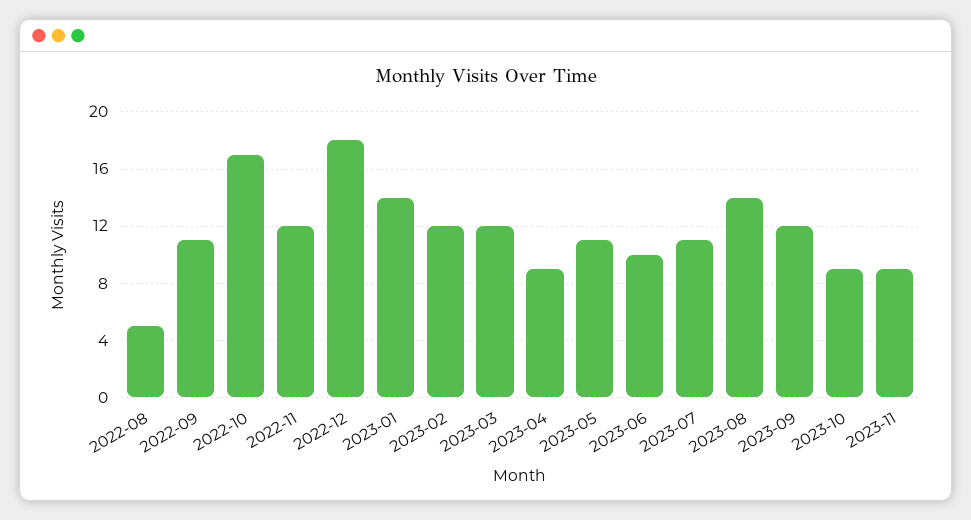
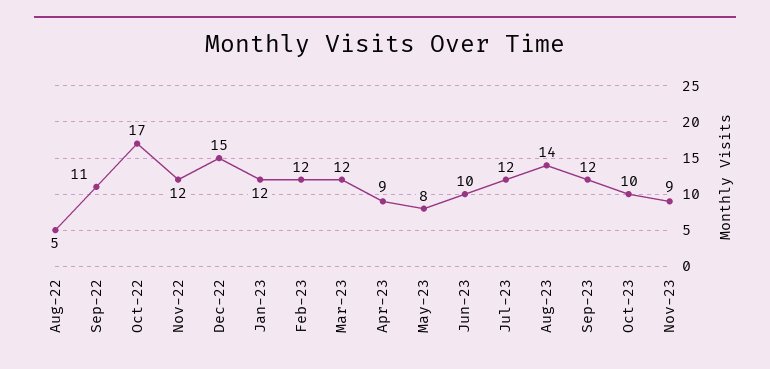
  {
    "2022-08": 5,
    "2022-09": 11,
    "2022-10": 17,
    "2022-11": 12,
-   "2022-12": 18,
+   "2022-12": 15,
-   "2023-01": 14,
+   "2023-01": 12,
    "2023-02": 12,
    "2023-03": 12,
    "2023-04": 9,
-   "2023-05": 11,
+   "2023-05": 8,
    "2023-06": 10,
-   "2023-07": 11,
+   "2023-07": 12,
    "2023-08": 14,
    "2023-09": 12,
-   "2023-10": 9,
+   "2023-10": 10,
    "2023-11": 9
  }

